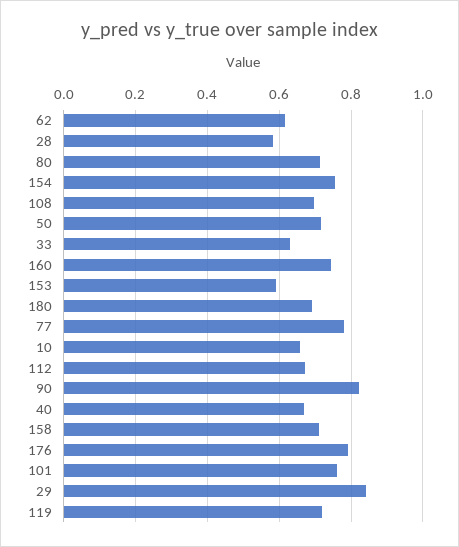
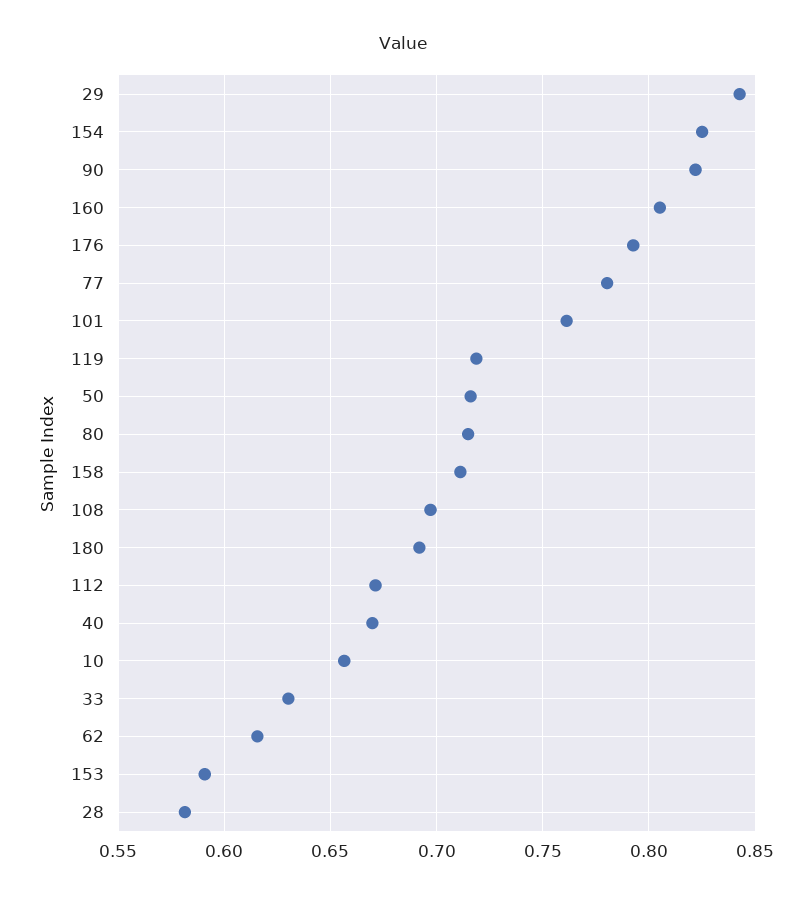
  {
    "62": 0.615,
    "28": 0.58,
    "80": 0.715,
-   "154": 0.76,
+   "154": 0.825,
    "108": 0.695,
    "50": 0.715,
    "33": 0.63,
-   "160": 0.74,
+   "160": 0.805,
    "153": 0.59,
    "180": 0.69,
    "77": 0.78,
    "10": 0.655,
    "112": 0.67,
    "90": 0.82,
    "40": 0.67,
    "158": 0.71,
    "176": 0.795,
    "101": 0.76,
    "29": 0.845,
    "119": 0.72
  }

